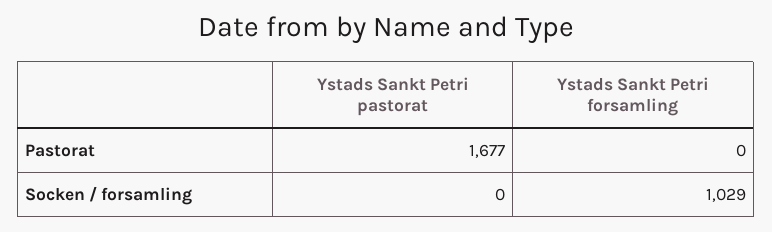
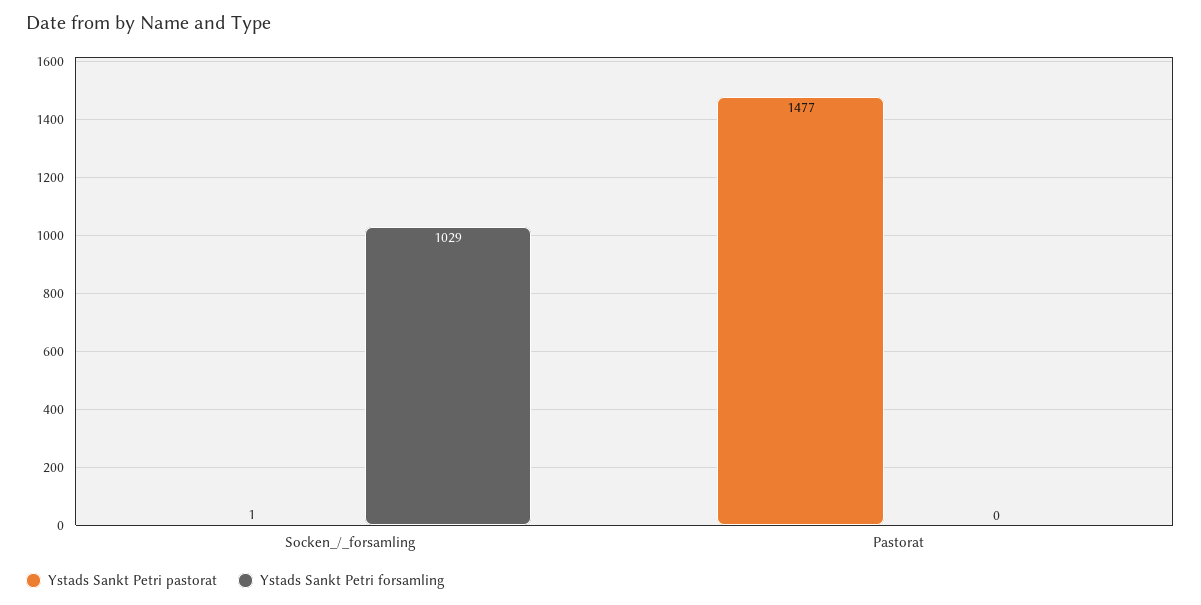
  {
    "Ystads Sankt Petri pastorat": {
-     "Pastorat": 1677,
+     "Pastorat": 1477,
-     "Socken / forsamling": 0
+     "Socken / forsamling": 1
    },
    "Ystads Sankt Petri forsamling": {
      "Pastorat": 0,
      "Socken / forsamling": 1029
    }
  }

